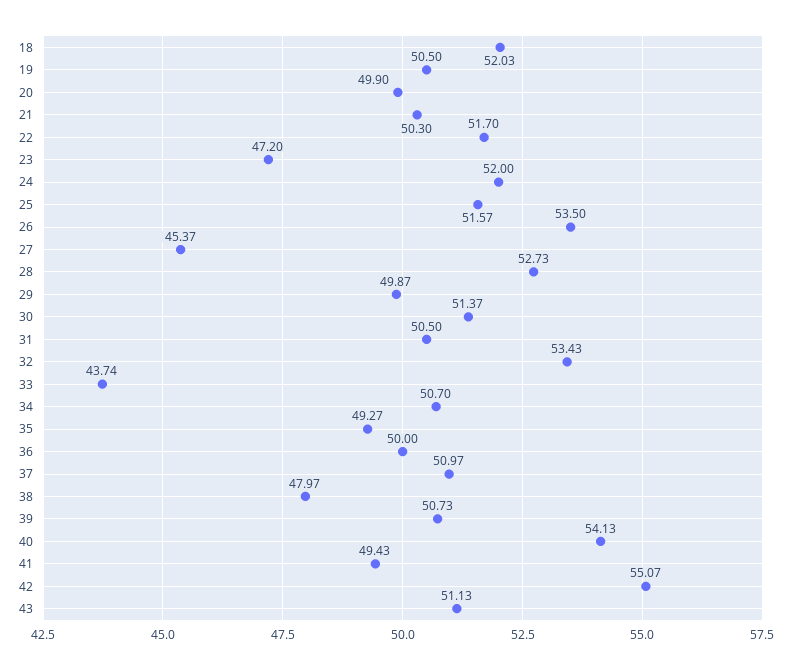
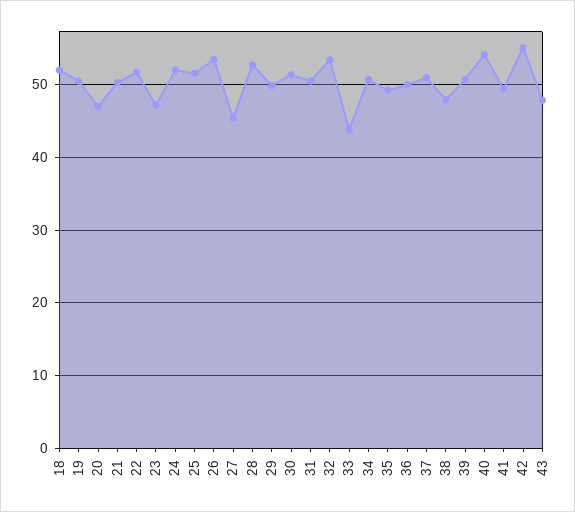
  {
    "18": 52.03,
    "19": 50.5,
-   "20": 49.9,
+   "20": 47,
    "21": 50.3,
    "22": 51.7,
    "23": 47.2,
    "24": 52,
    "25": 51.57,
    "26": 53.5,
    "27": 45.37,
    "28": 52.73,
    "29": 49.87,
    "30": 51.37,
    "31": 50.5,
    "32": 53.43,
    "33": 43.74,
    "34": 50.7,
    "35": 49.27,
    "36": 50,
    "37": 50.97,
    "38": 47.97,
    "39": 50.73,
    "40": 54.13,
    "41": 49.43,
    "42": 55.07,
-   "43": 51.13
+   "43": 48
  }

